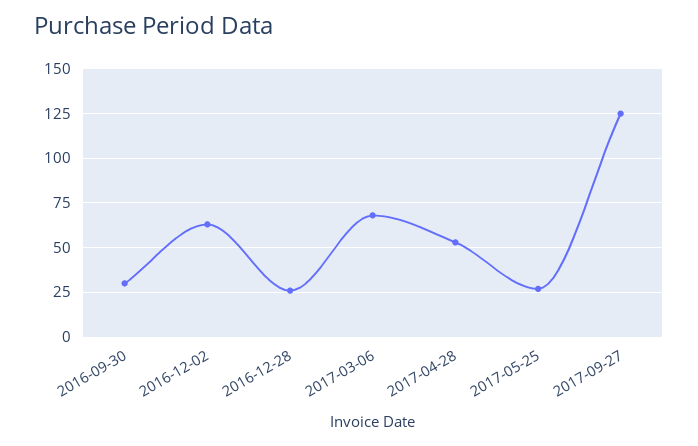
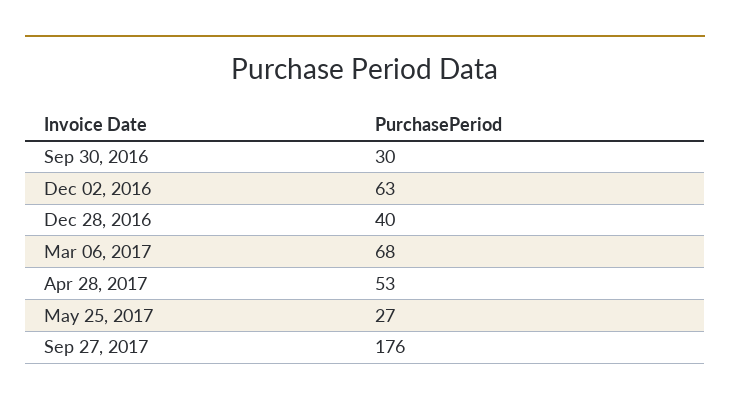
  {
    "2016-09-30": 30,
    "2016-12-02": 63,
-   "2016-12-28": 25,
+   "2016-12-28": 40,
    "2017-03-06": 68,
    "2017-04-28": 53,
    "2017-05-25": 27,
-   "2017-09-27": 125
+   "2017-09-27": 176
  }

